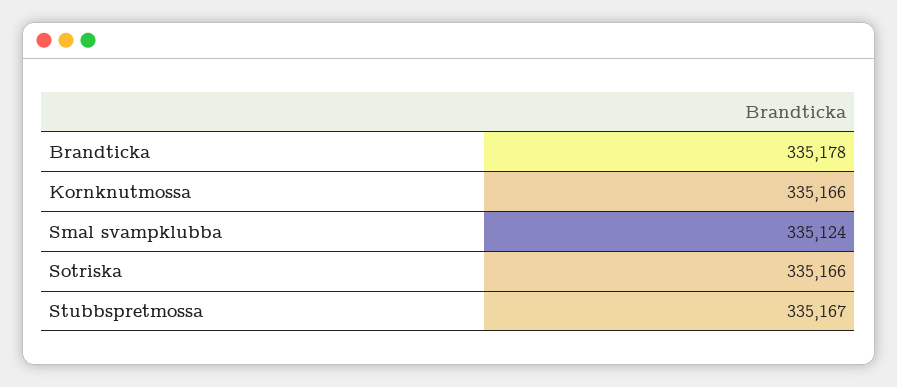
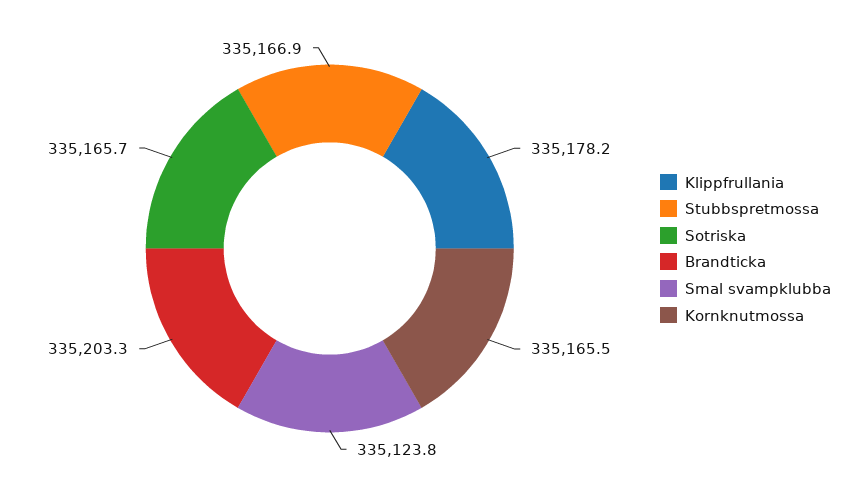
  {
-   "Brandticka": 335178,
+   "Brandticka": 335203.3,
    "Kornknutmossa": 335165.5,
    "Smal svampklubba": 335123.8,
    "Sotriska": 335165.7,
-   "Stubbspretmossa": 335166.9
+   "Stubbspretmossa": 335166.9,
+   "Klippfrullania": 335178.2
  }

